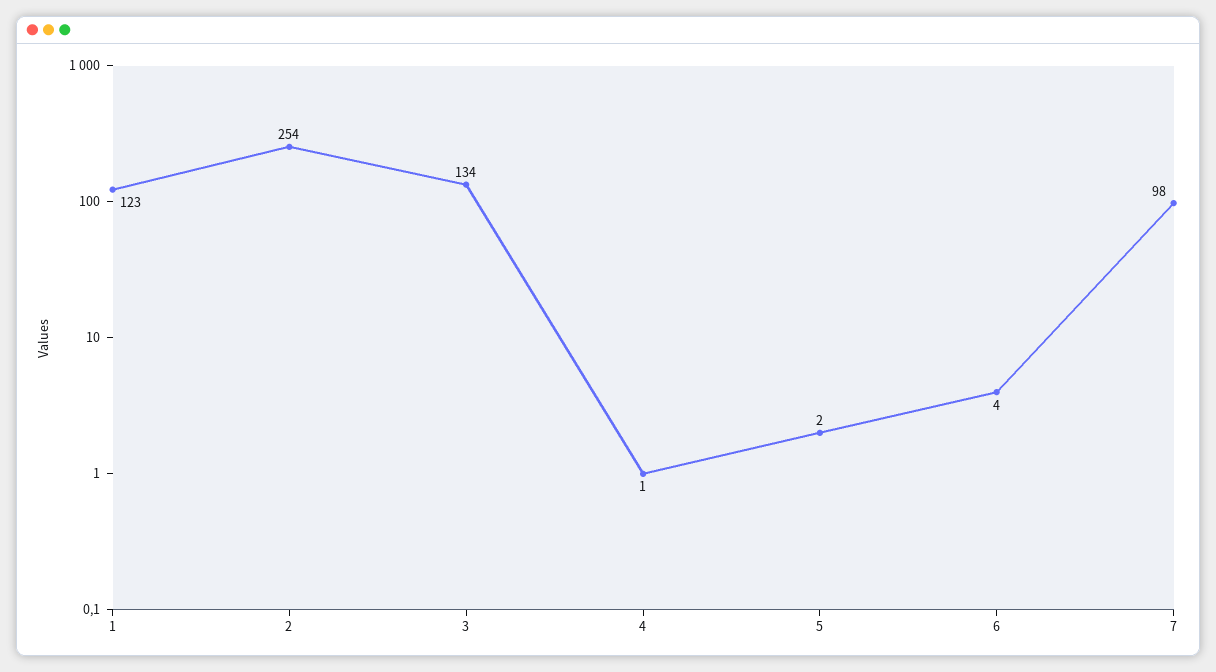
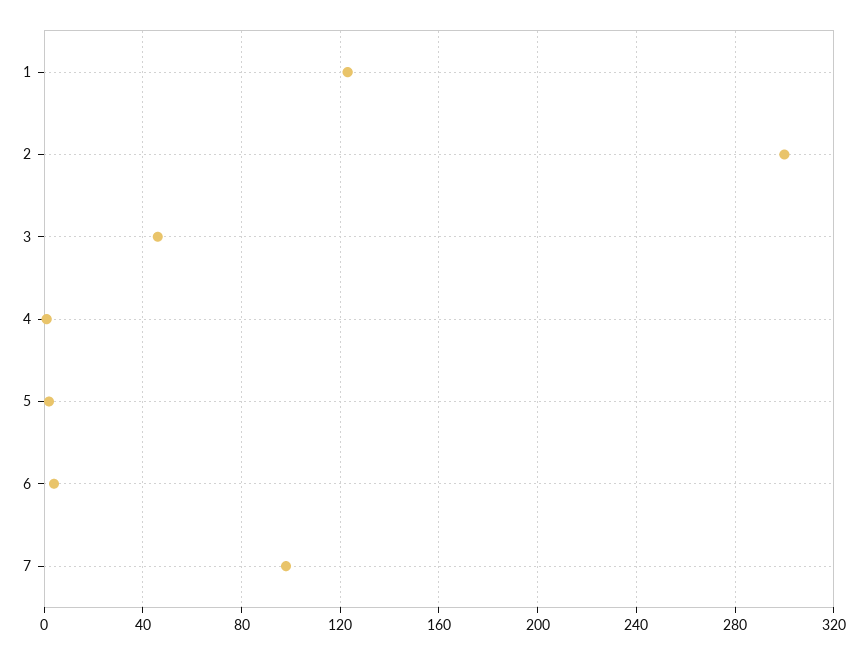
  {
    "1": 123,
-   "2": 254,
+   "2": 300,
-   "3": 134,
+   "3": 45,
    "4": 1,
    "5": 2,
    "6": 4,
    "7": 98
  }

